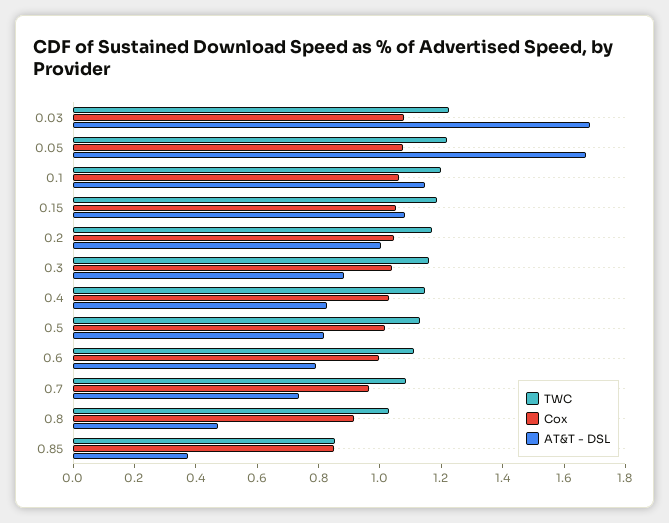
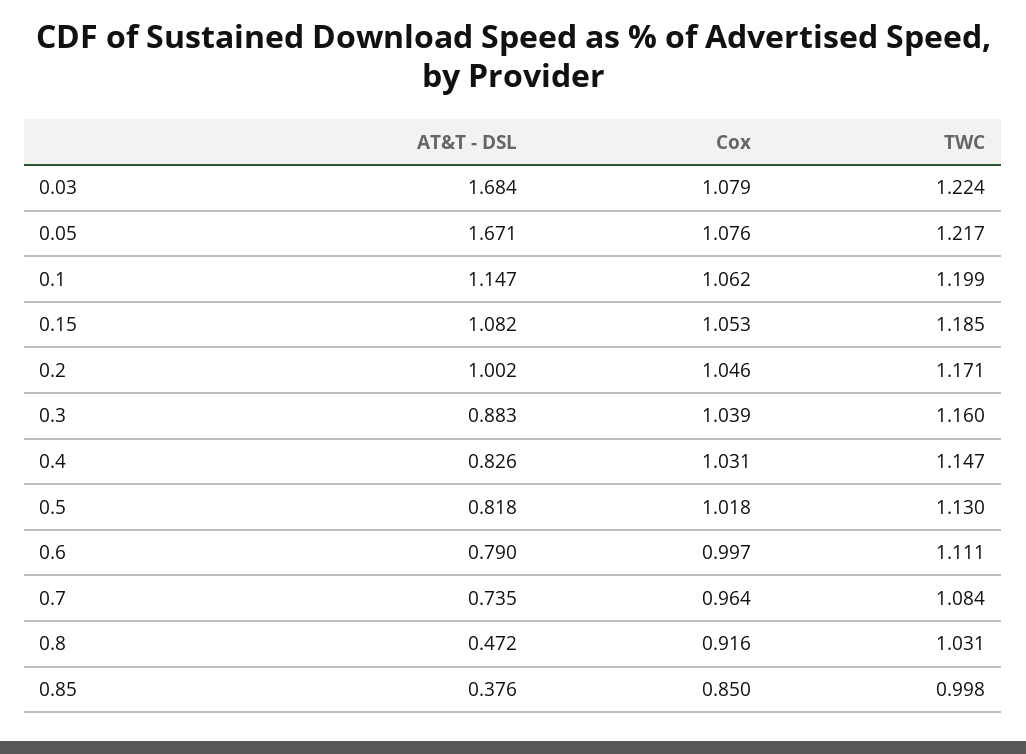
  {
    "TWC": {
      "0.03": 1.224,
      "0.05": 1.217,
      "0.1": 1.199,
      "0.15": 1.185,
      "0.2": 1.171,
      "0.3": 1.16,
      "0.4": 1.147,
      "0.5": 1.13,
      "0.6": 1.111,
      "0.7": 1.084,
      "0.8": 1.031,
-     "0.85": 0.85
+     "0.85": 0.998
    },
    "Cox": {
      "0.03": 1.079,
      "0.05": 1.076,
      "0.1": 1.062,
      "0.15": 1.053,
      "0.2": 1.046,
      "0.3": 1.039,
      "0.4": 1.031,
      "0.5": 1.018,
      "0.6": 0.997,
      "0.7": 0.964,
      "0.8": 0.916,
      "0.85": 0.85
    },
    "AT&T - DSL": {
      "0.03": 1.684,
      "0.05": 1.671,
      "0.1": 1.147,
      "0.15": 1.082,
      "0.2": 1.002,
      "0.3": 0.883,
      "0.4": 0.826,
      "0.5": 0.818,
      "0.6": 0.79,
      "0.7": 0.735,
      "0.8": 0.472,
      "0.85": 0.376
    }
  }

